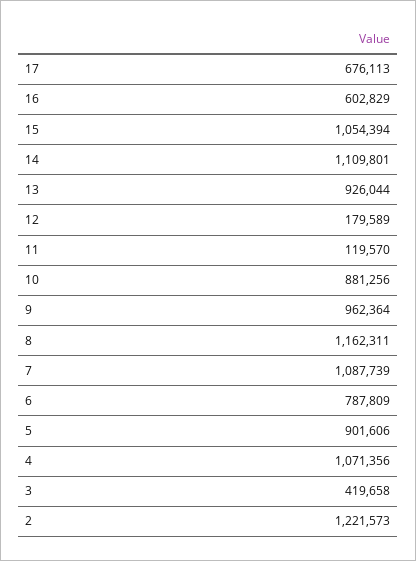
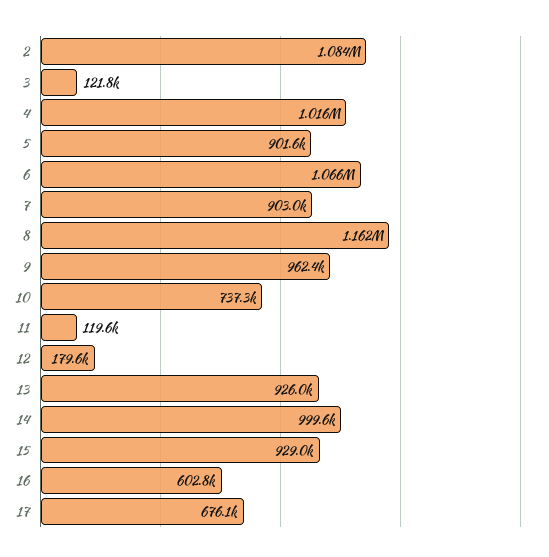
  {
    "17": 676113,
    "16": 602829,
-   "15": 1054394,
+   "15": 929000,
-   "14": 1109801,
+   "14": 999600,
    "13": 926044,
    "12": 179589,
    "11": 119570,
-   "10": 881256,
+   "10": 737300,
    "9": 962364,
    "8": 1162311,
-   "7": 1087739,
+   "7": 903000,
-   "6": 787809,
+   "6": 1066000,
    "5": 901606,
-   "4": 1071356,
+   "4": 1016000,
-   "3": 419658,
+   "3": 121800,
-   "2": 1221573
+   "2": 1084000
  }

